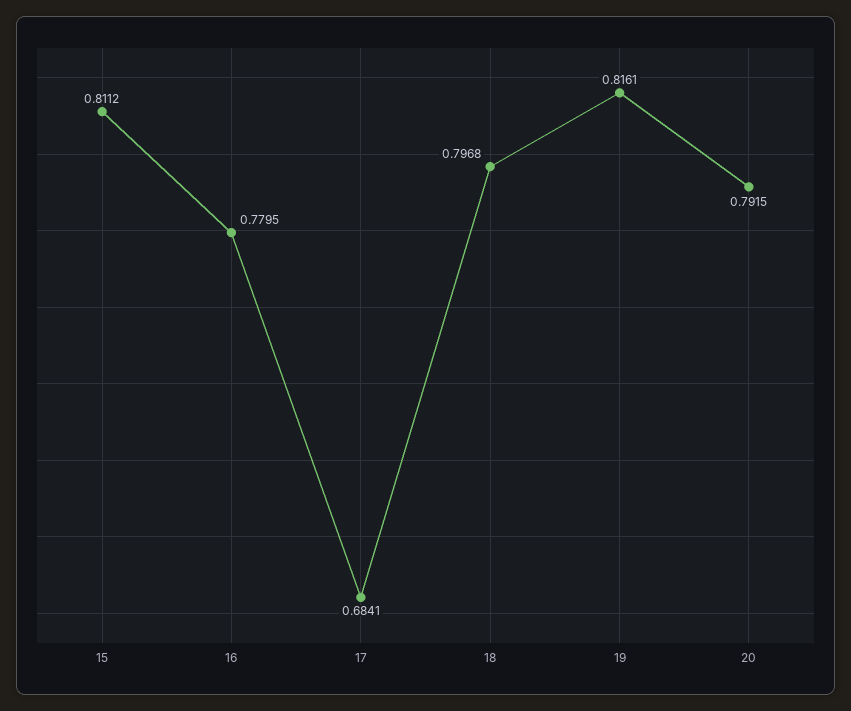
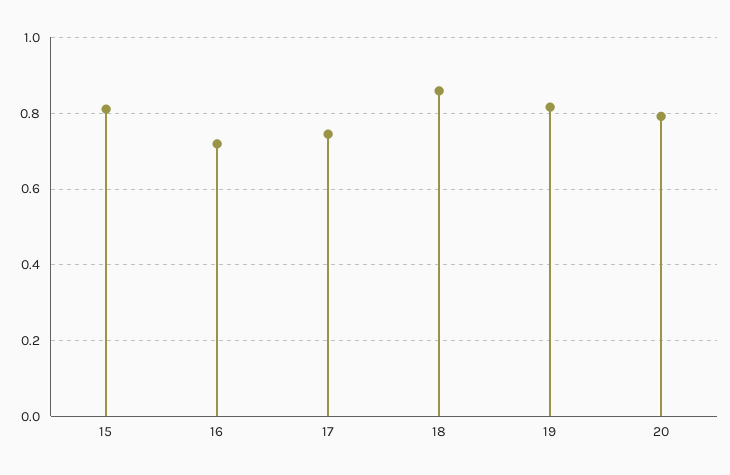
  {
    "15": 0.8112,
-   "16": 0.7795,
+   "16": 0.72,
-   "17": 0.6841,
+   "17": 0.74,
-   "18": 0.7968,
+   "18": 0.86,
    "19": 0.8161,
    "20": 0.7915
  }

